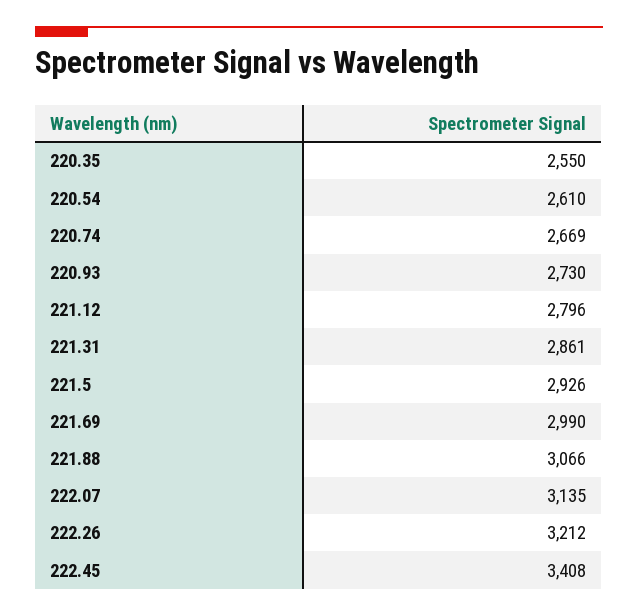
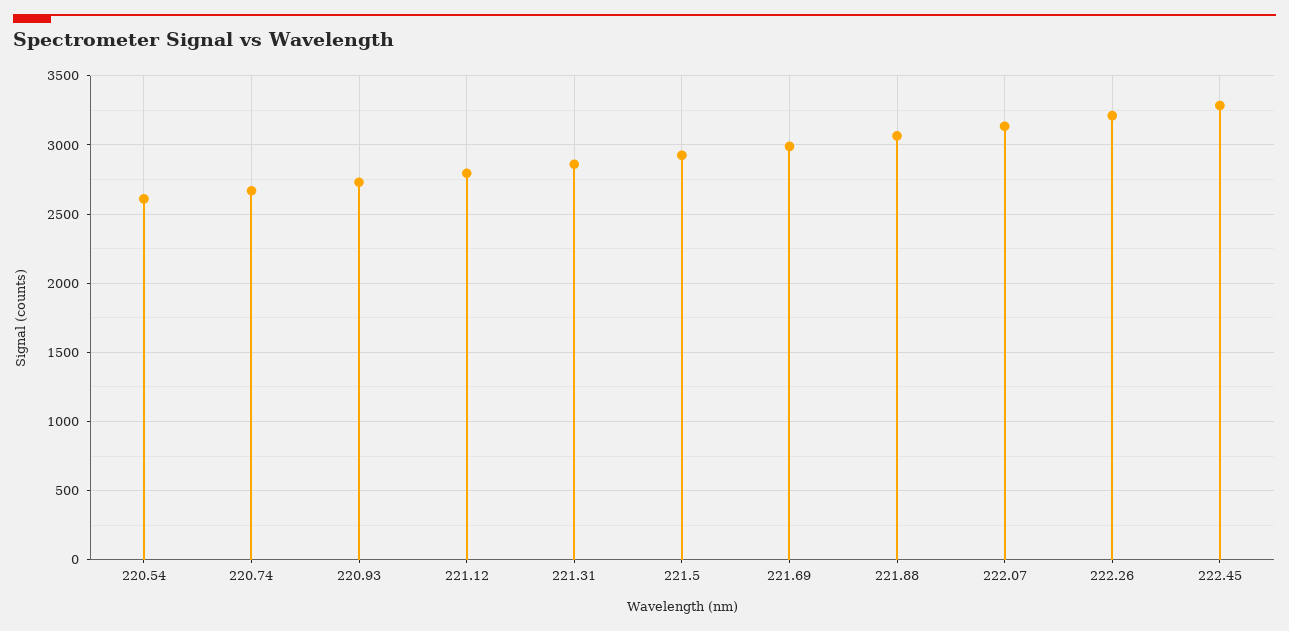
  {
-   "220.35": 2550,
    "220.54": 2610,
    "220.74": 2669,
    "220.93": 2730,
    "221.12": 2796,
    "221.31": 2861,
    "221.5": 2926,
    "221.69": 2990,
    "221.88": 3066,
    "222.07": 3135,
    "222.26": 3212,
-   "222.45": 3408
+   "222.45": 3300
  }

